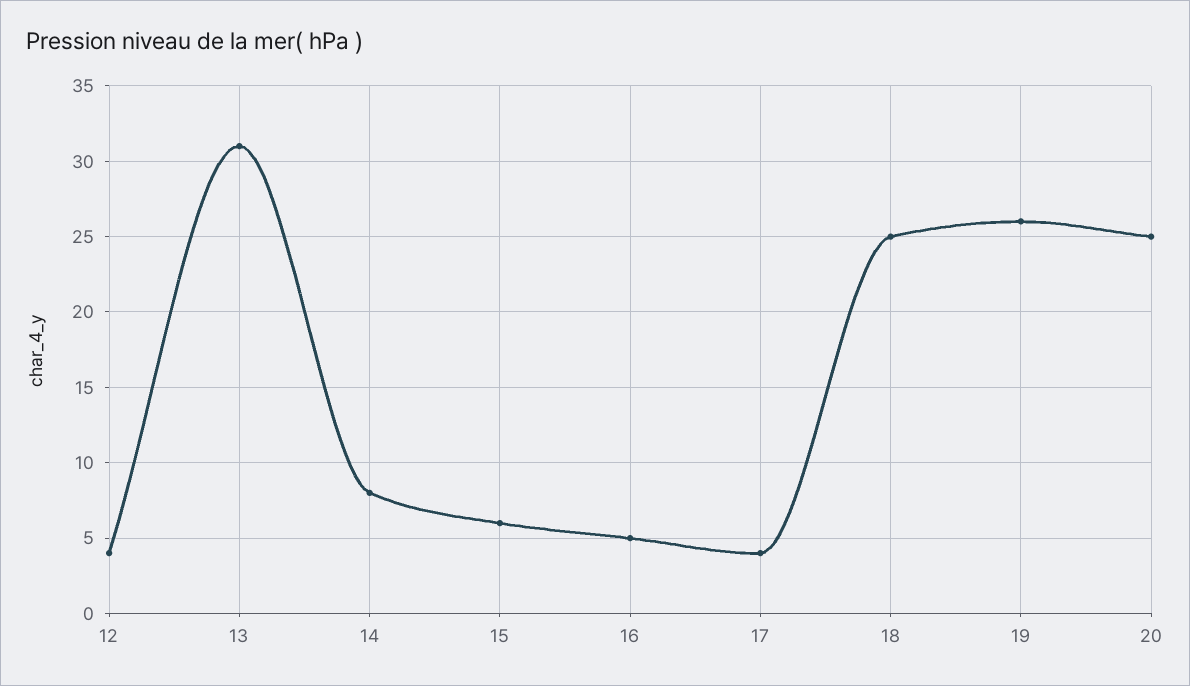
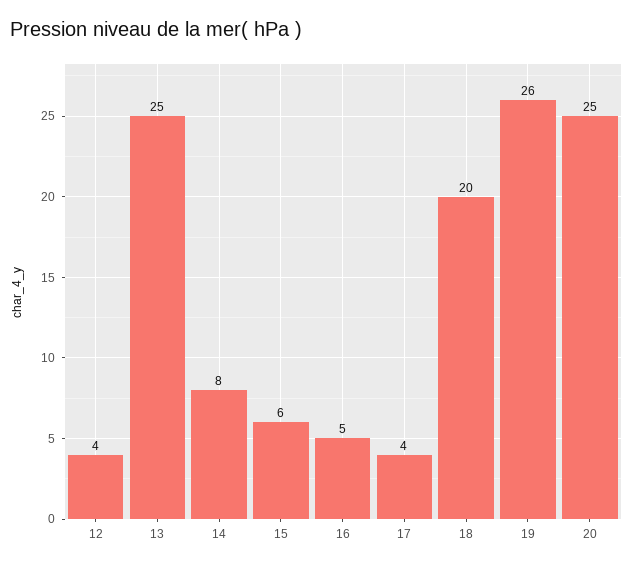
  {
    "12": 4,
-   "13": 31,
+   "13": 25,
    "14": 8,
    "15": 6,
    "16": 5,
    "17": 4,
-   "18": 25,
+   "18": 20,
    "19": 26,
    "20": 25
  }

